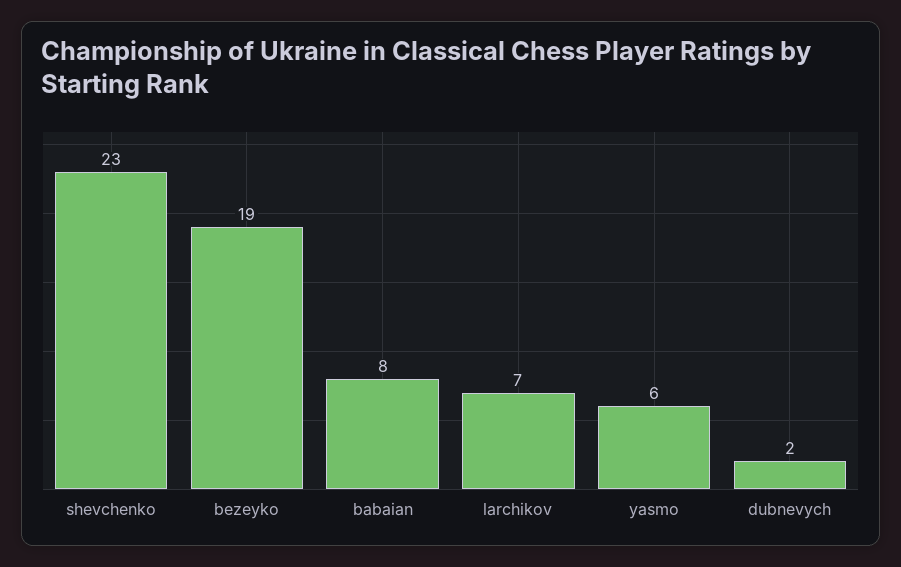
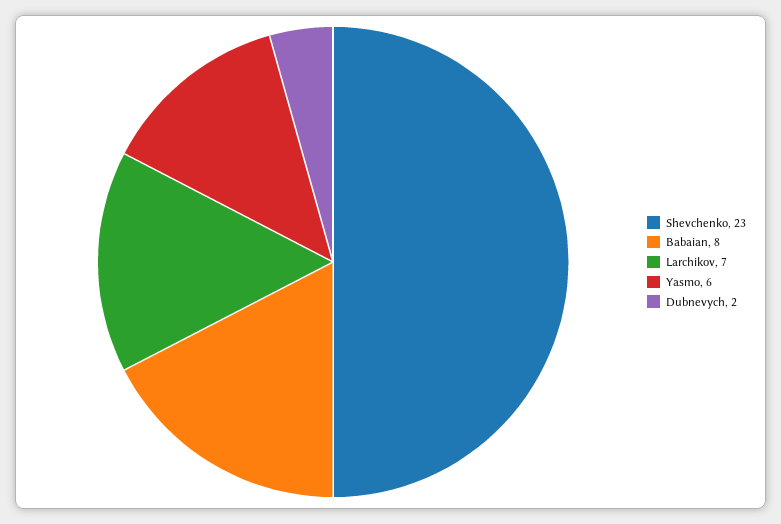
  {
    "shevchenko": 23,
-   "bezeyko": 19,
    "babaian": 8,
    "larchikov": 7,
    "yasmo": 6,
    "dubnevych": 2
  }

